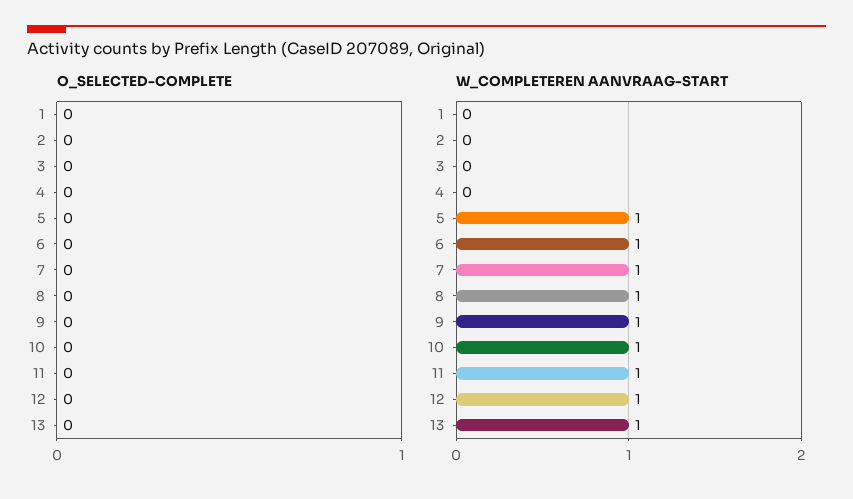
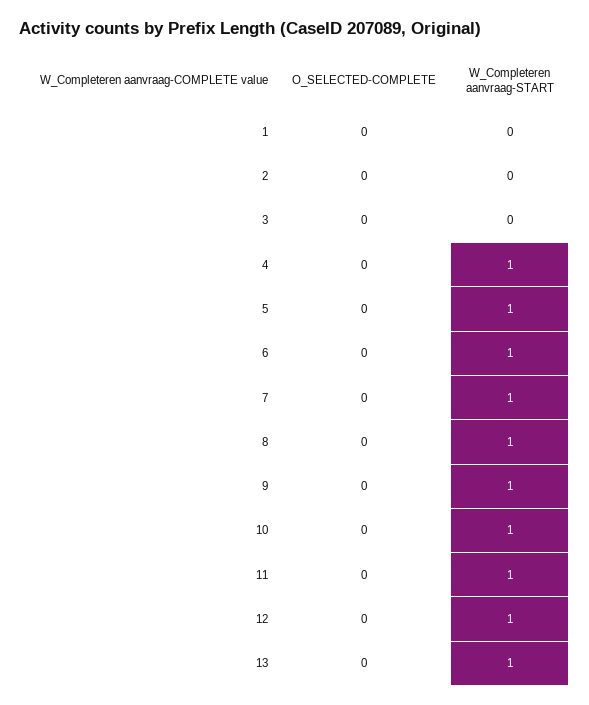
  {
    "O_SELECTED-COMPLETE": {
      "1": 0,
      "2": 0,
      "3": 0,
      "4": 0,
      "5": 0,
      "6": 0,
      "7": 0,
      "8": 0,
      "9": 0,
      "10": 0,
      "11": 0,
      "12": 0,
      "13": 0
    },
    "W_COMPLETEREN AANVRAAG-START": {
      "1": 0,
      "2": 0,
      "3": 0,
-     "4": 0,
+     "4": 1,
      "5": 1,
      "6": 1,
      "7": 1,
      "8": 1,
      "9": 1,
      "10": 1,
      "11": 1,
      "12": 1,
      "13": 1
    }
  }

